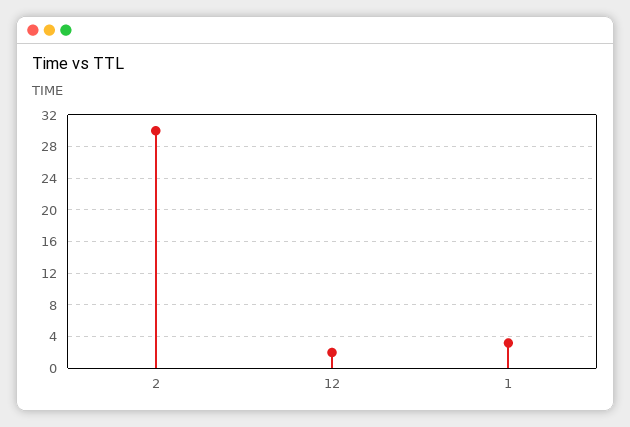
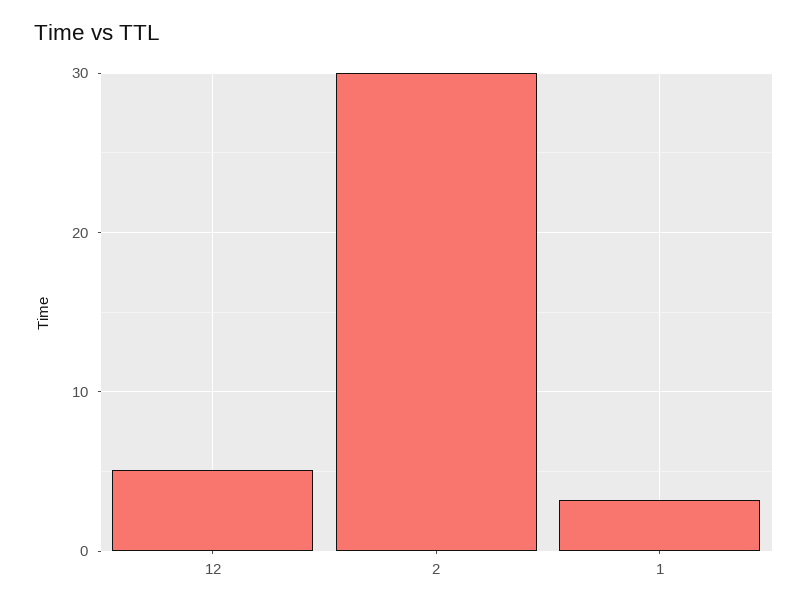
  {
    "2": 30,
-   "12": 2,
+   "12": 5,
    "1": 3
  }

